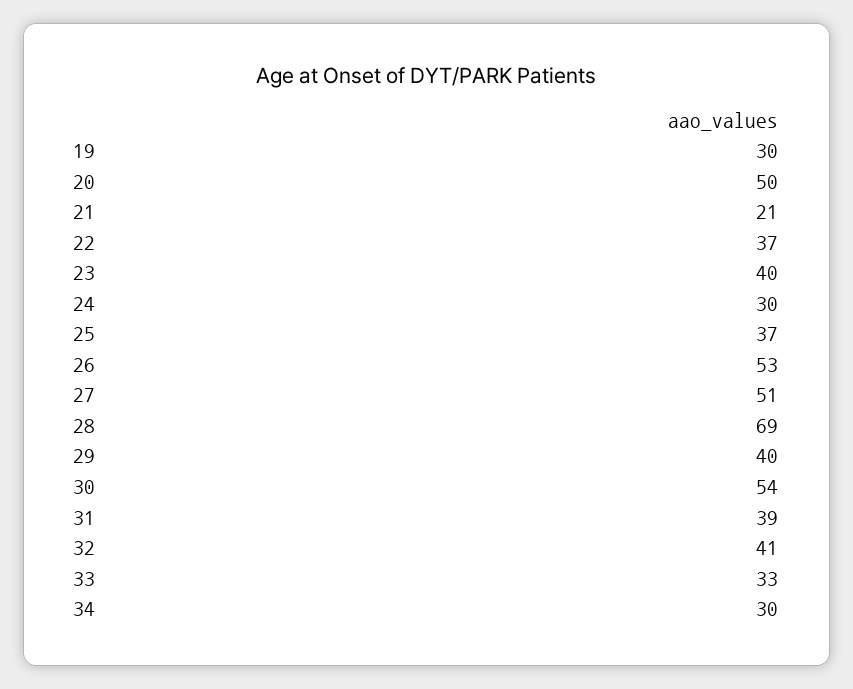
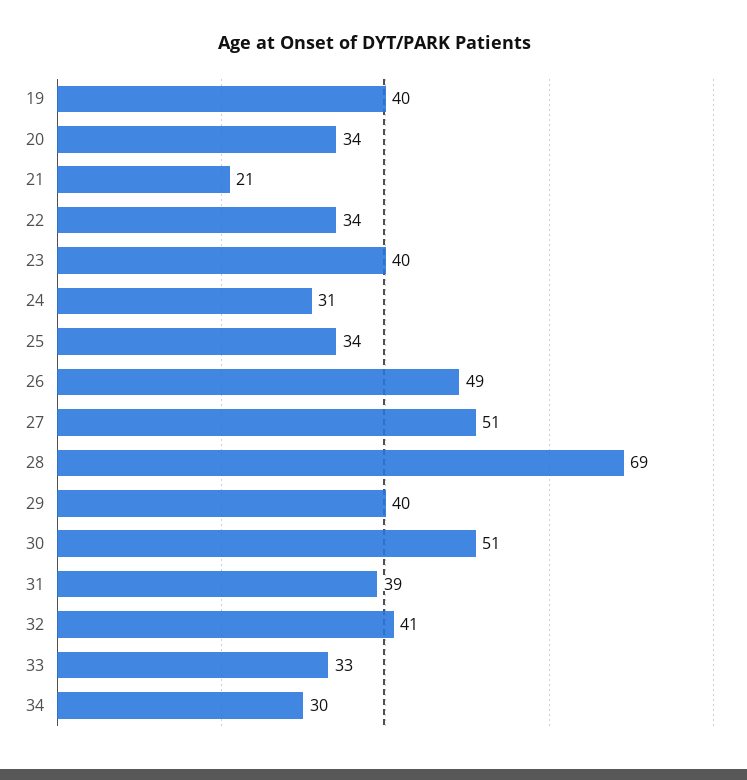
  {
-   "19": 30,
+   "19": 40,
-   "20": 50,
+   "20": 34,
    "21": 21,
-   "22": 37,
+   "22": 34,
    "23": 40,
-   "24": 30,
+   "24": 31,
-   "25": 37,
+   "25": 34,
-   "26": 53,
+   "26": 49,
    "27": 51,
    "28": 69,
    "29": 40,
-   "30": 54,
+   "30": 51,
    "31": 39,
    "32": 41,
    "33": 33,
    "34": 30
  }

